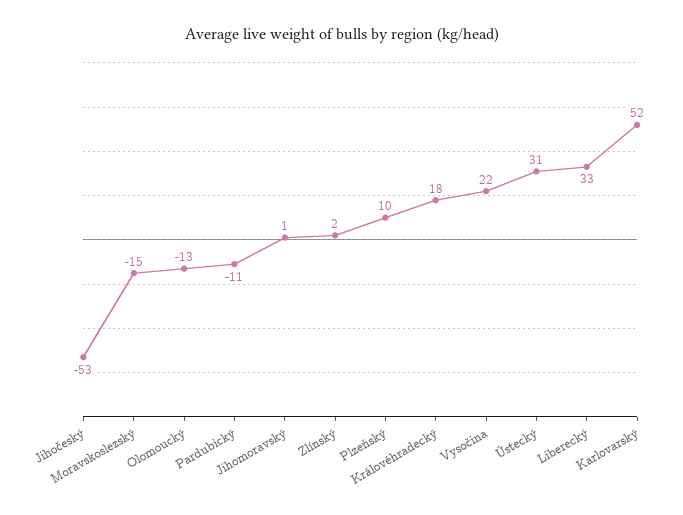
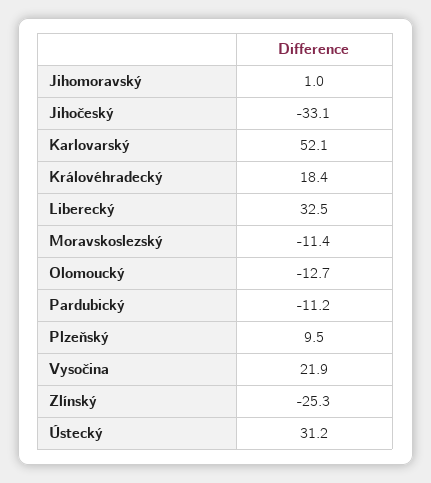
  {
-   "Jihočeský": -53,
+   "Jihočeský": -33.1,
-   "Moravskoslezský": -15,
+   "Moravskoslezský": -11.4,
    "Olomoucký": -12.7,
    "Pardubický": -11.2,
    "Jihomoravský": 1,
-   "Zlínský": 2,
+   "Zlínský": -25.3,
    "Plzeňský": 9.5,
    "Královéhradecký": 18.4,
    "Vysočina": 21.9,
    "Ústecký": 31.2,
    "Liberecký": 32.5,
    "Karlovarský": 52.1
  }

